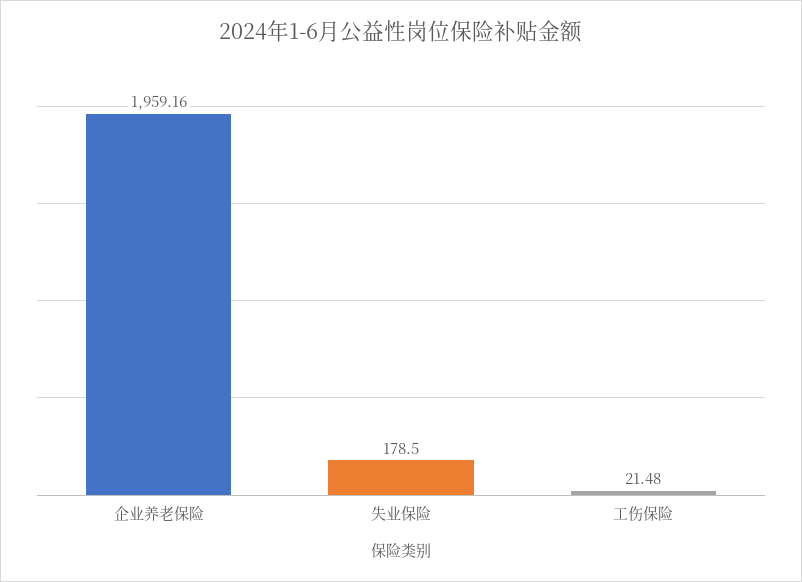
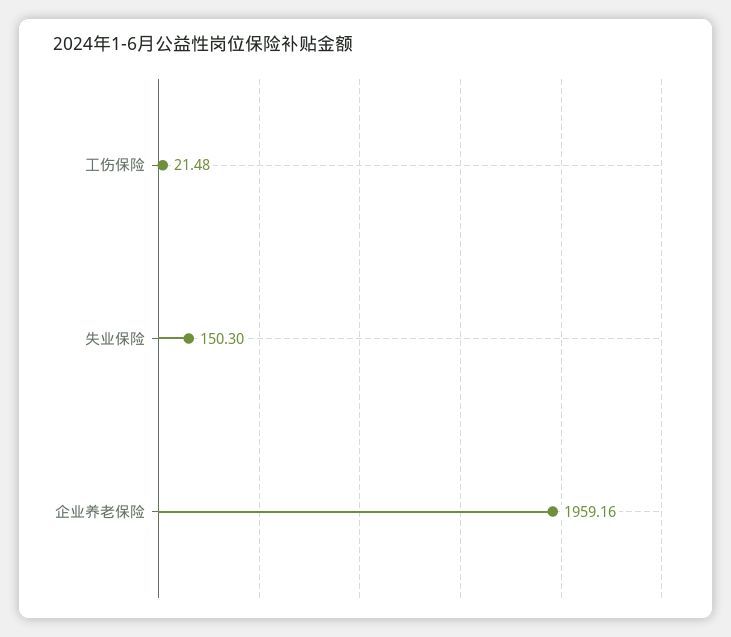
  {
    "企业养老保险": 1959.16,
-   "失业保险": 178.5,
+   "失业保险": 150.3,
    "工伤保险": 21.48
  }

